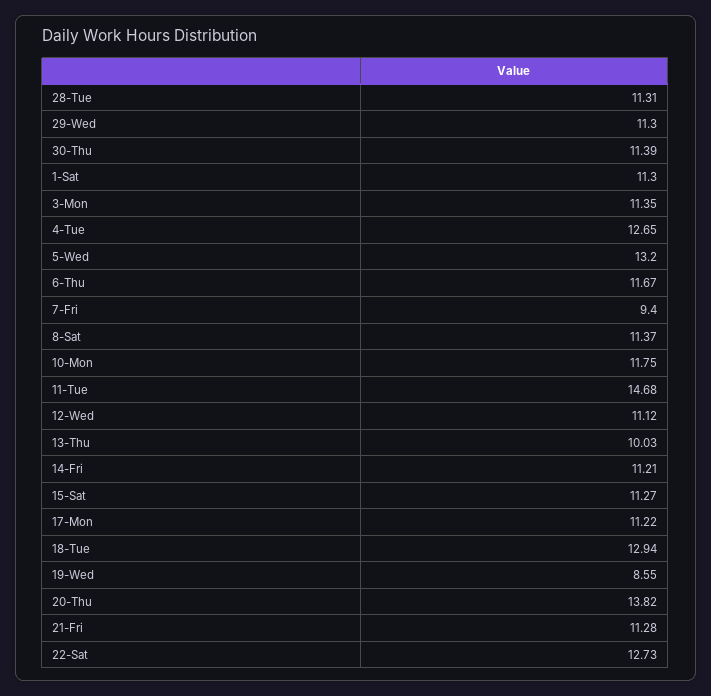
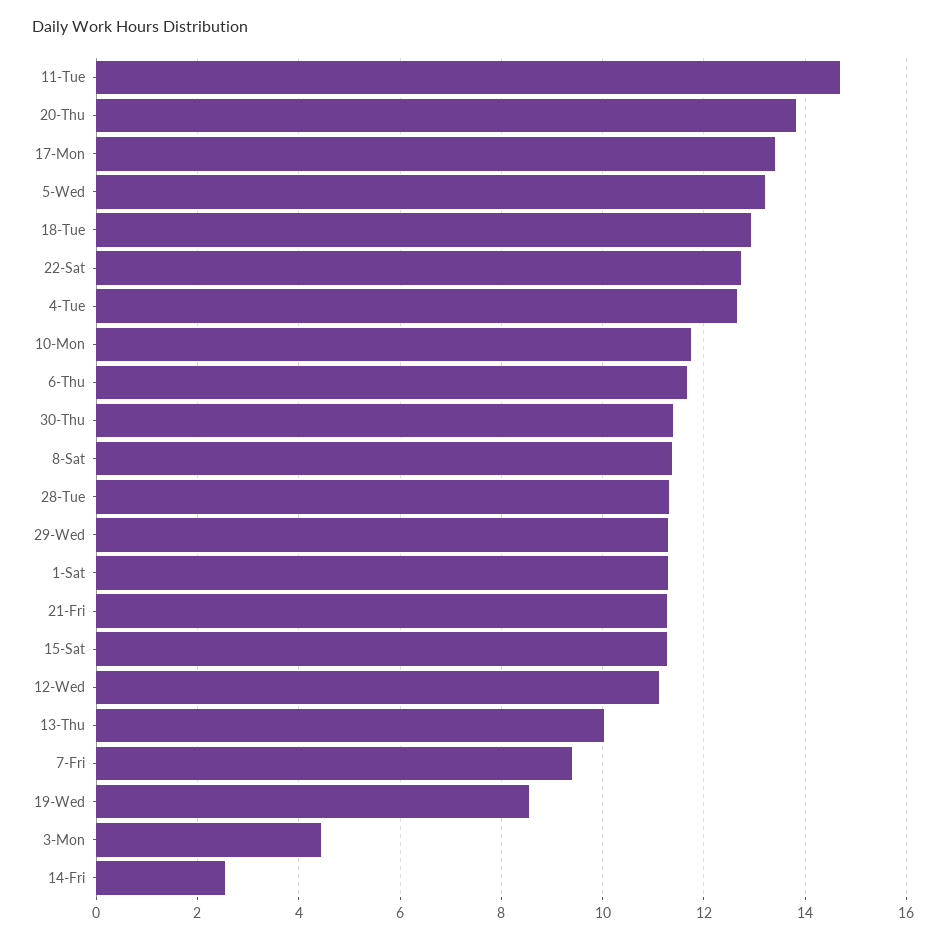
  {
    "28-Tue": 11.31,
    "29-Wed": 11.3,
    "30-Thu": 11.39,
    "1-Sat": 11.3,
-   "3-Mon": 11.35,
+   "3-Mon": 4.4,
    "4-Tue": 12.65,
    "5-Wed": 13.2,
    "6-Thu": 11.67,
    "7-Fri": 9.4,
    "8-Sat": 11.37,
    "10-Mon": 11.75,
    "11-Tue": 14.68,
    "12-Wed": 11.12,
    "13-Thu": 10.03,
-   "14-Fri": 11.21,
+   "14-Fri": 2.6,
    "15-Sat": 11.27,
-   "17-Mon": 11.22,
+   "17-Mon": 13.4,
    "18-Tue": 12.94,
    "19-Wed": 8.55,
    "20-Thu": 13.82,
    "21-Fri": 11.28,
    "22-Sat": 12.73
  }

